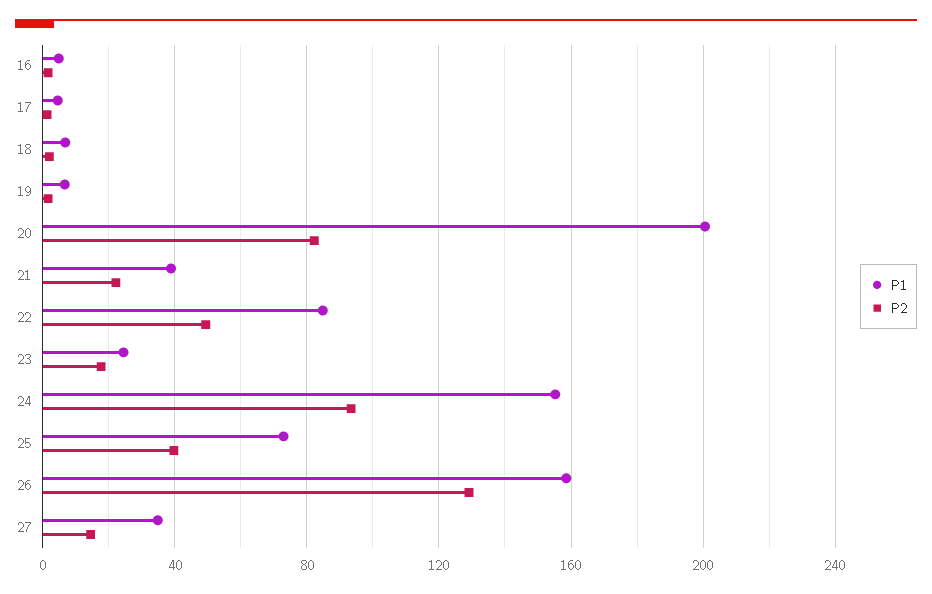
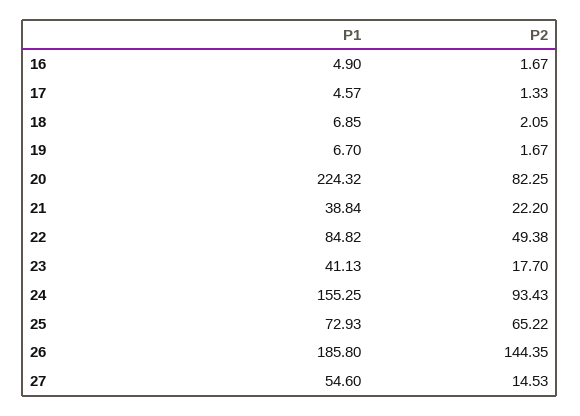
  {
    "P1": {
      "16": 4.9,
      "17": 4.57,
      "18": 6.85,
      "19": 6.7,
-     "20": 200,
+     "20": 224.32,
      "21": 38.84,
      "22": 84.82,
-     "23": 25,
+     "23": 41.13,
      "24": 155.25,
      "25": 72.93,
-     "26": 160,
+     "26": 185.8,
-     "27": 35
+     "27": 54.6
    },
    "P2": {
      "16": 1.67,
      "17": 1.33,
      "18": 2.05,
      "19": 1.67,
      "20": 82.25,
      "21": 22.2,
      "22": 49.38,
      "23": 17.7,
      "24": 93.43,
-     "25": 40,
+     "25": 65.22,
-     "26": 130,
+     "26": 144.35,
      "27": 14.53
    }
  }

